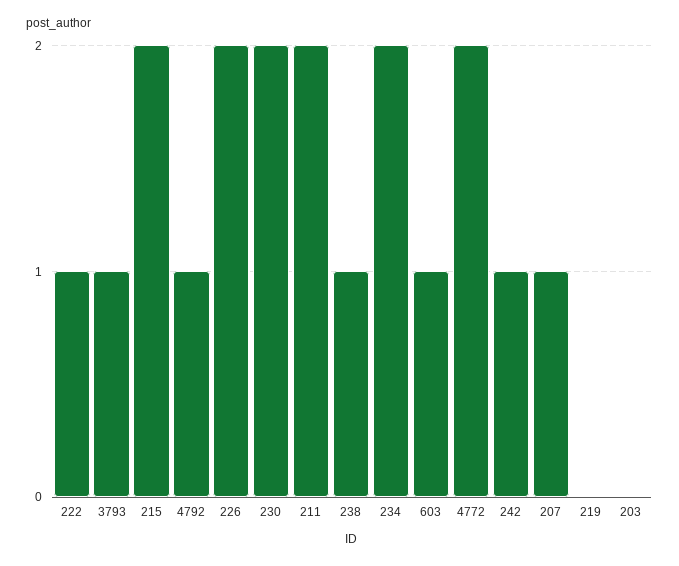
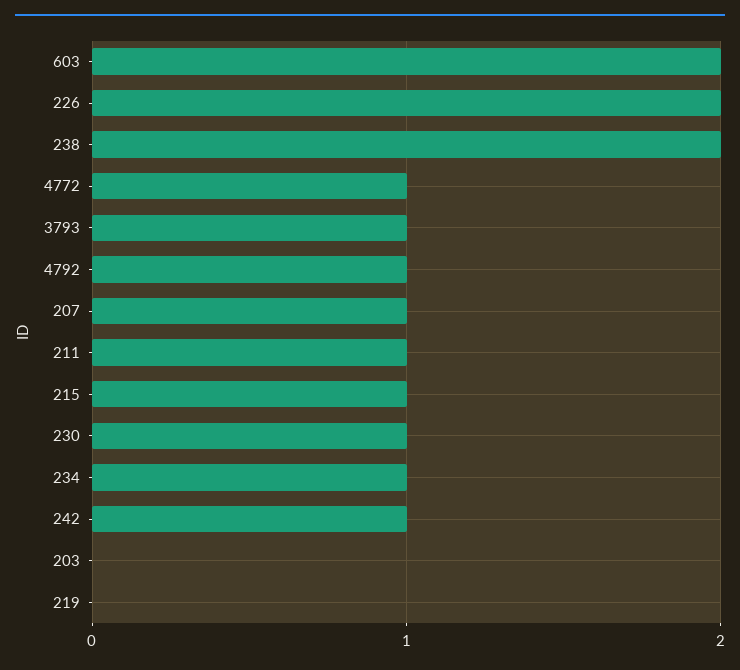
  {
-   "222": 1,
    "3793": 1,
-   "215": 2,
+   "215": 1,
    "4792": 1,
    "226": 2,
-   "230": 2,
+   "230": 1,
-   "211": 2,
+   "211": 1,
-   "238": 1,
+   "238": 2,
-   "234": 2,
+   "234": 1,
-   "603": 1,
+   "603": 2,
-   "4772": 2,
+   "4772": 1,
    "242": 1,
    "207": 1,
    "219": 0,
    "203": 0
  }

